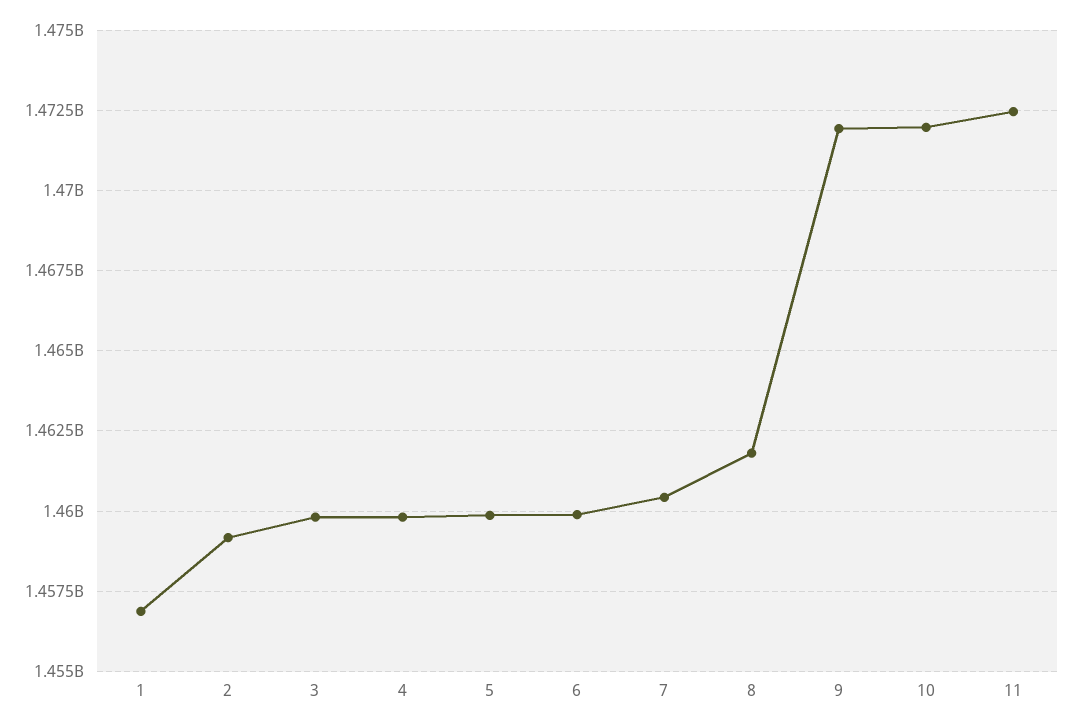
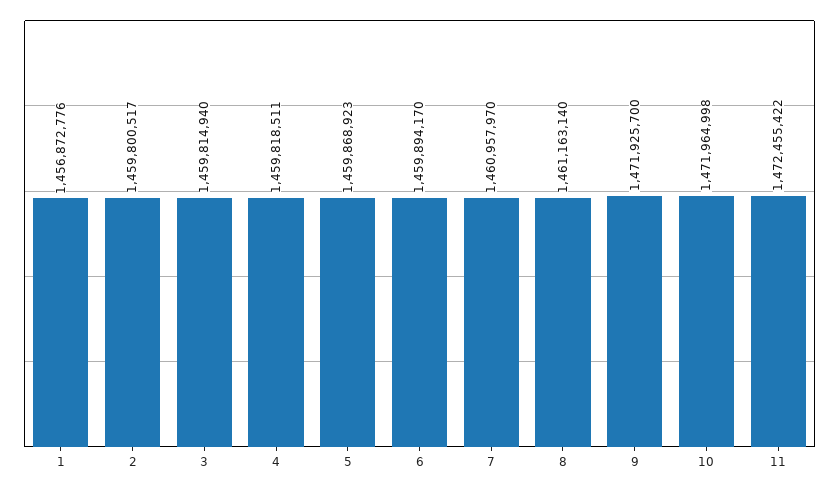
  {
    "1": 1456872776,
-   "2": 1459250000,
+   "2": 1459800517,
    "3": 1459814940,
    "4": 1459818511,
    "5": 1459868923,
    "6": 1459894170,
-   "7": 1460500000,
+   "7": 1460957970,
-   "8": 1461750000,
+   "8": 1461163140,
    "9": 1471925700,
    "10": 1471964998,
    "11": 1472455422
  }

